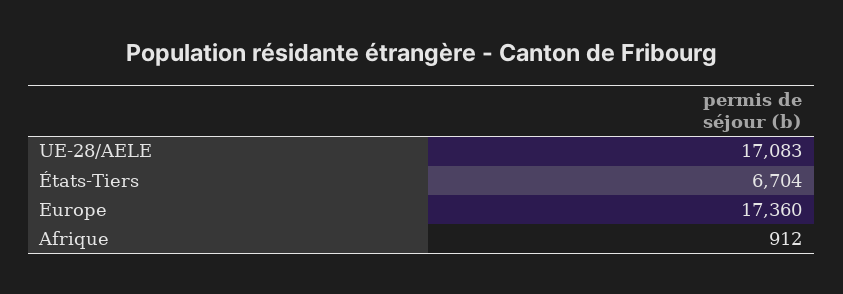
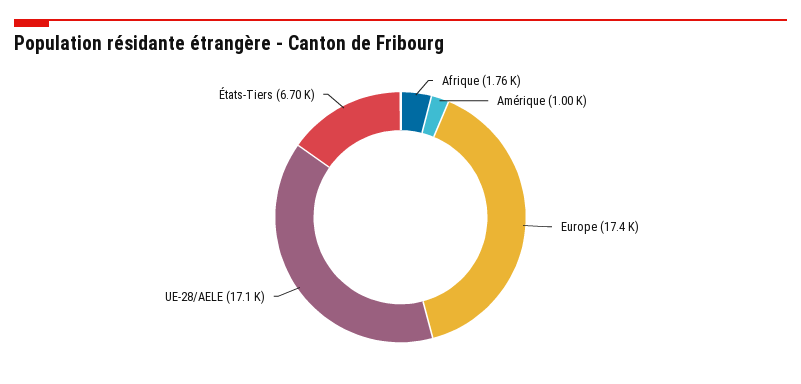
  {
    "UE-28/AELE": 17083,
    "États-Tiers": 6704,
    "Europe": 17360,
-   "Afrique": 912
+   "Afrique": 1760,
+   "Amérique": 1000
  }

